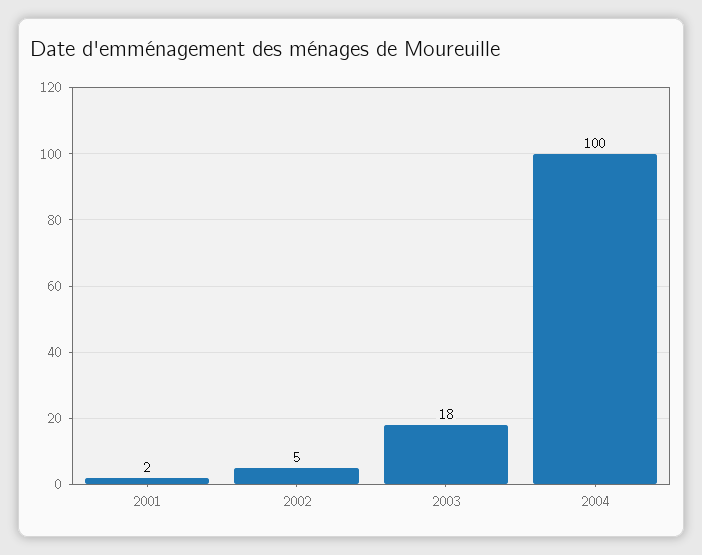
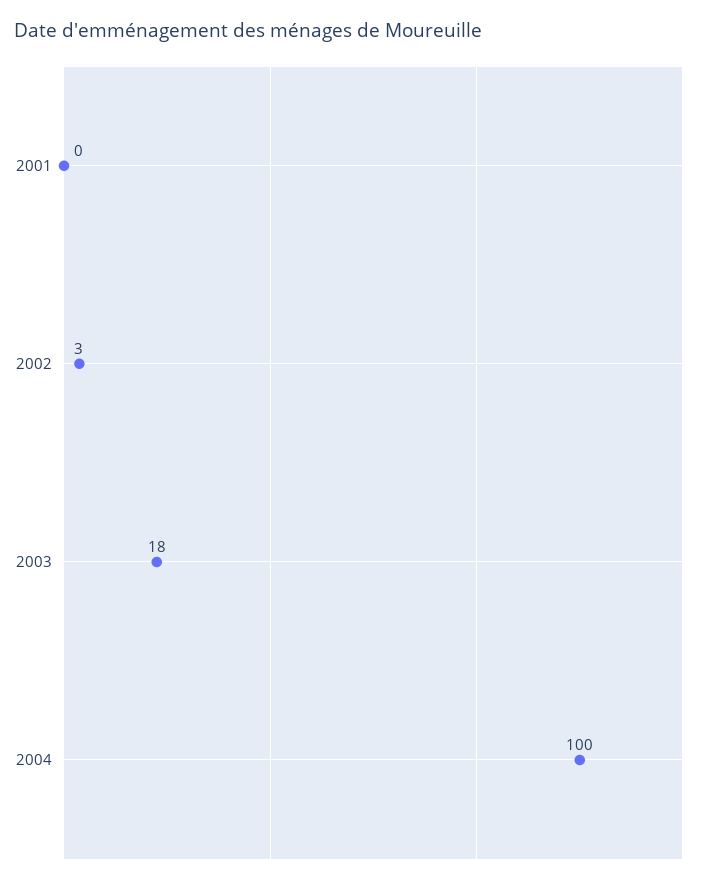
  {
-   "2001": 2,
+   "2001": 0,
-   "2002": 5,
+   "2002": 3,
    "2003": 18,
    "2004": 100
  }

